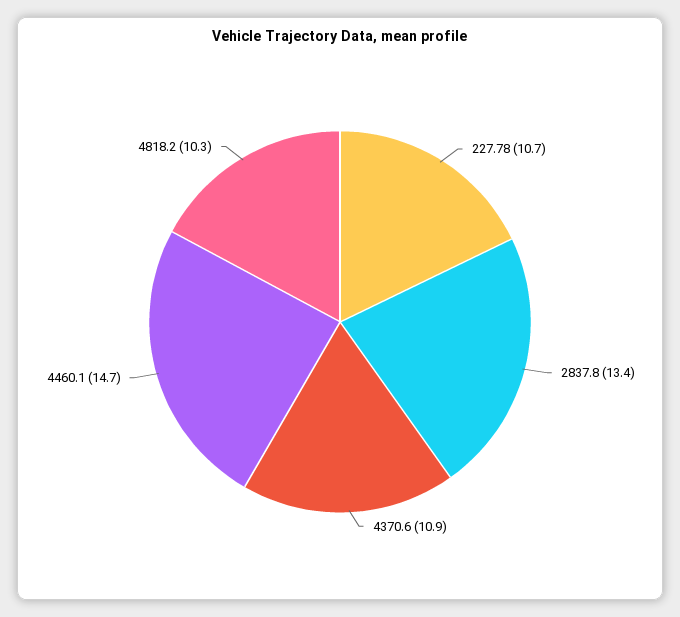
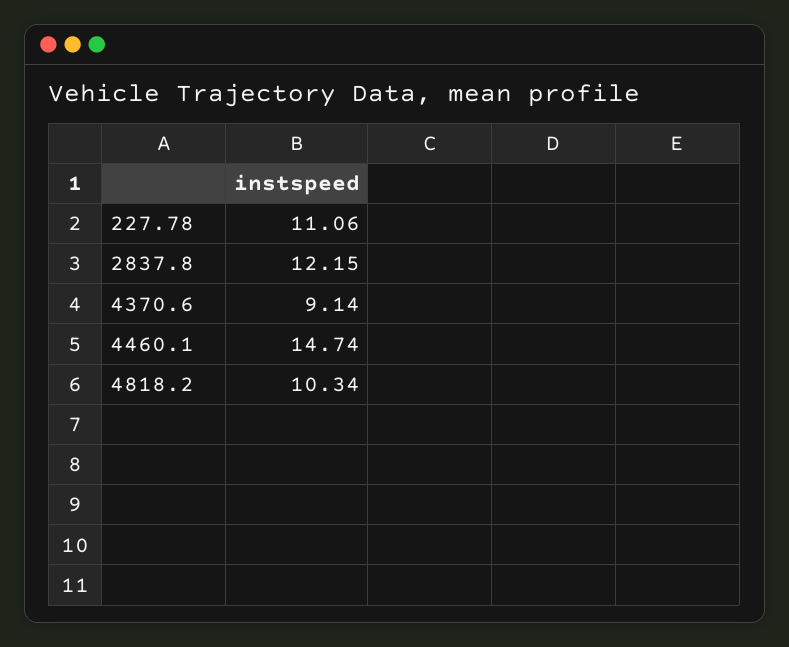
  {
-   "227.78": 10.7,
+   "227.78": 11.06,
-   "2837.8": 13.4,
+   "2837.8": 12.15,
-   "4370.6": 10.9,
+   "4370.6": 9.14,
    "4460.1": 14.74,
    "4818.2": 10.34
  }

